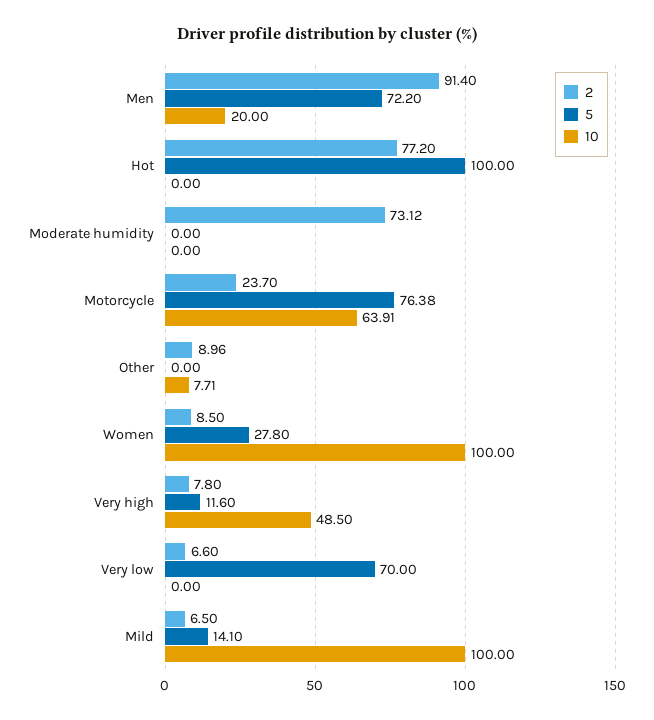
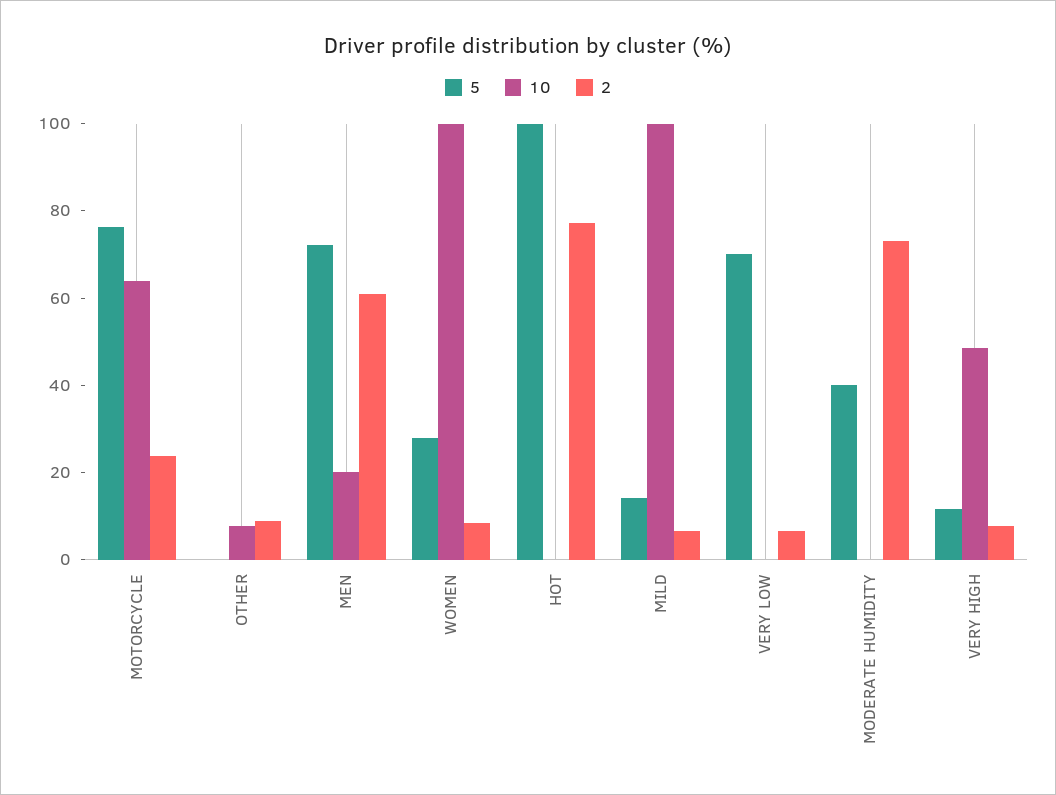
  {
    "2": {
-     "Men": 91.4,
+     "Men": 60,
      "Hot": 77.2,
      "Moderate humidity": 73.12,
      "Motorcycle": 23.7,
      "Other": 8.96,
      "Women": 8.5,
      "Very high": 7.8,
      "Very low": 6.6,
      "Mild": 6.5
    },
    "5": {
      "Men": 72.2,
      "Hot": 100,
-     "Moderate humidity": 0,
+     "Moderate humidity": 40,
      "Motorcycle": 76.38,
      "Other": 0,
      "Women": 27.8,
      "Very high": 11.6,
      "Very low": 70,
      "Mild": 14.1
    },
    "10": {
      "Men": 20,
      "Hot": 0,
      "Moderate humidity": 0,
      "Motorcycle": 63.91,
      "Other": 7.71,
      "Women": 100,
      "Very high": 48.5,
      "Very low": 0,
      "Mild": 100
    }
  }

